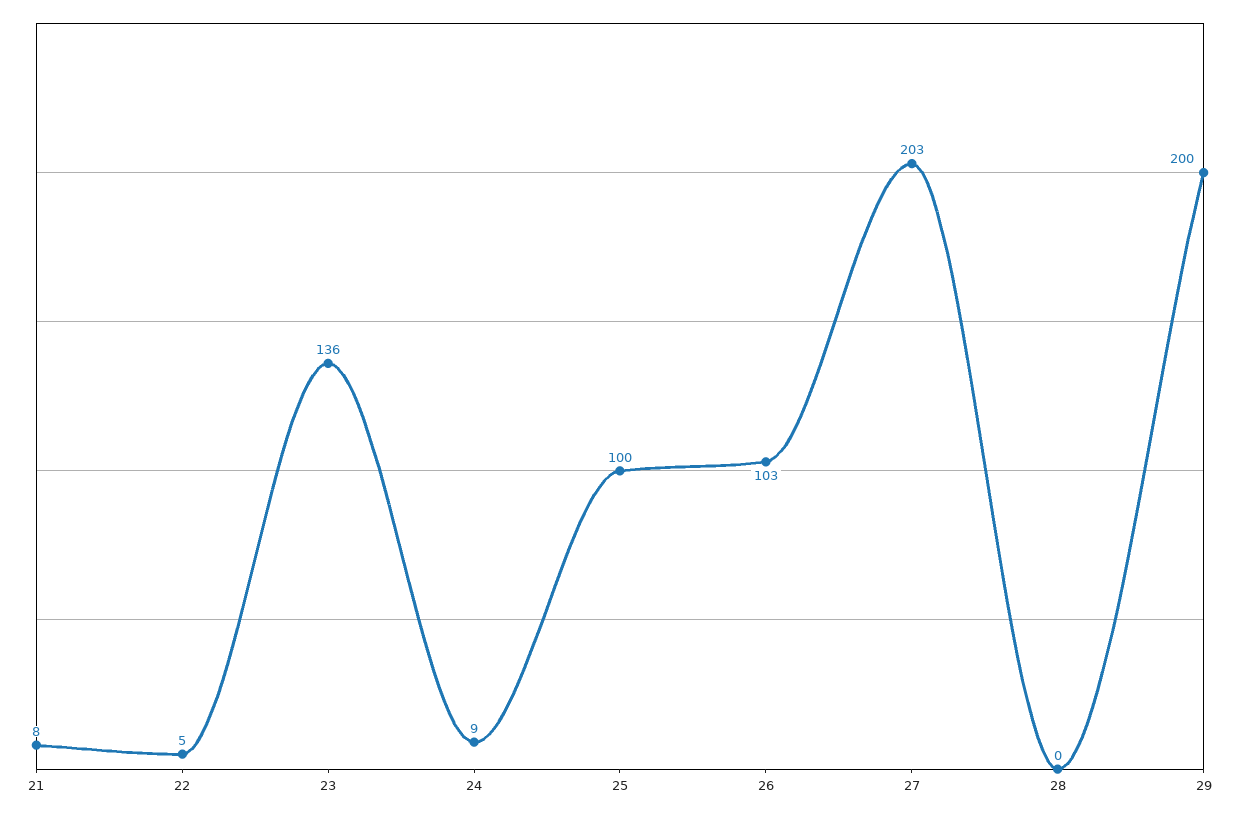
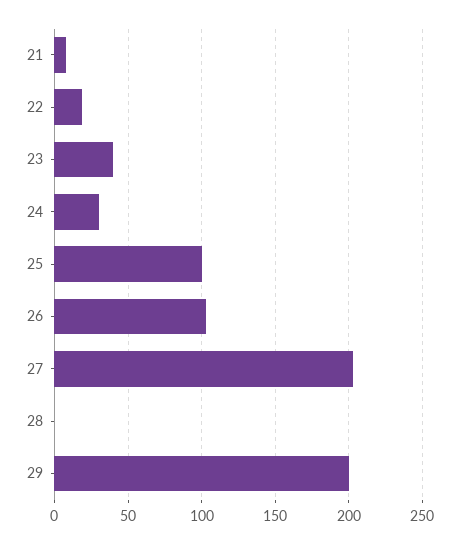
  {
    "21": 8,
-   "22": 5,
+   "22": 20,
-   "23": 136,
+   "23": 40,
-   "24": 9,
+   "24": 30,
    "25": 100,
    "26": 103,
    "27": 203,
    "28": 0,
    "29": 200
  }

